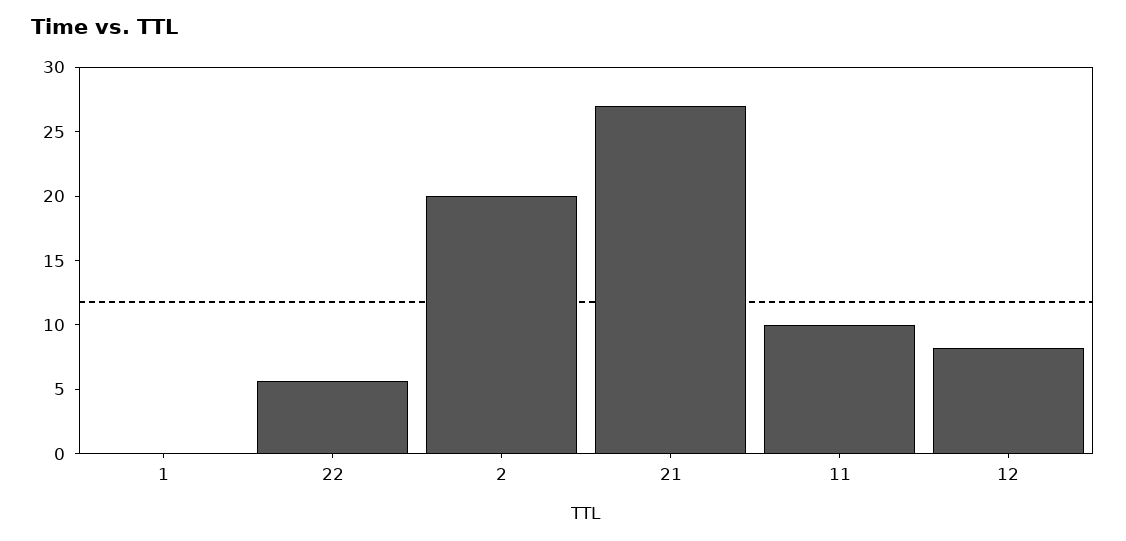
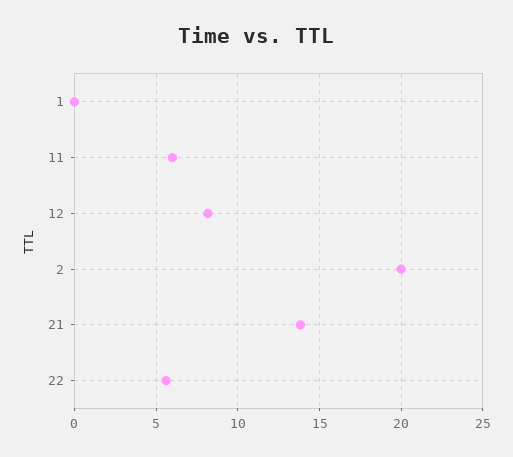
  {
    "1": 0,
    "22": 5.5,
    "2": 20,
-   "21": 27,
+   "21": 14,
-   "11": 10,
+   "11": 6,
    "12": 8
  }

